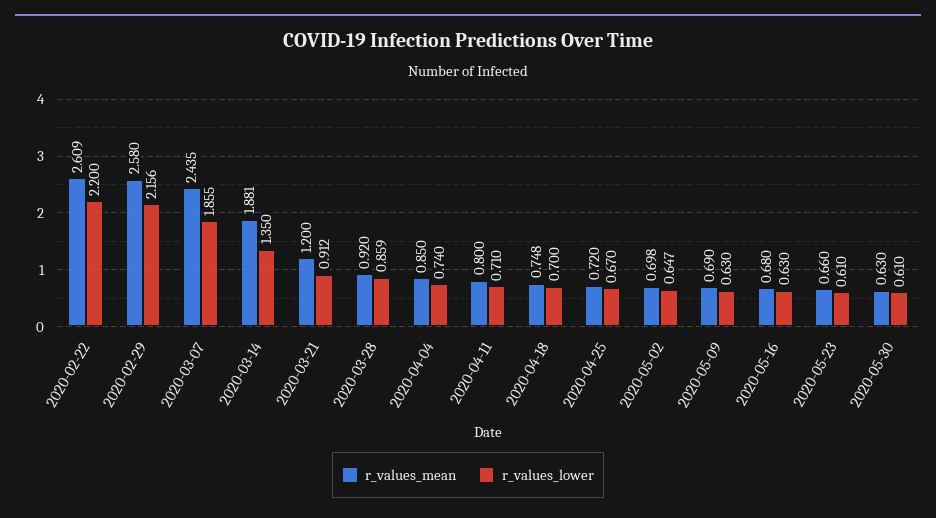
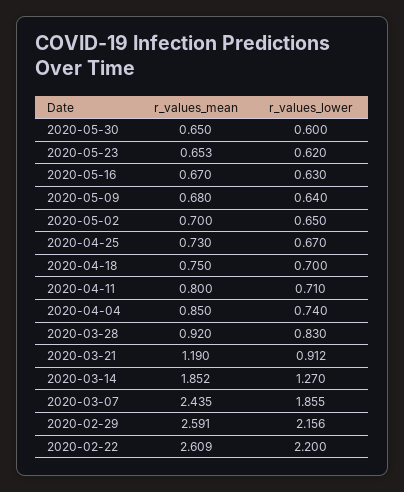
  {
    "r_values_mean": {
      "2020-02-22": 2.609,
-     "2020-02-29": 2.58,
+     "2020-02-29": 2.591,
      "2020-03-07": 2.435,
-     "2020-03-14": 1.881,
+     "2020-03-14": 1.852,
-     "2020-03-21": 1.2,
+     "2020-03-21": 1.19,
      "2020-03-28": 0.92,
      "2020-04-04": 0.85,
      "2020-04-11": 0.8,
-     "2020-04-18": 0.748,
+     "2020-04-18": 0.75,
-     "2020-04-25": 0.72,
+     "2020-04-25": 0.73,
-     "2020-05-02": 0.698,
+     "2020-05-02": 0.7,
-     "2020-05-09": 0.69,
+     "2020-05-09": 0.68,
-     "2020-05-16": 0.68,
+     "2020-05-16": 0.67,
-     "2020-05-23": 0.66,
+     "2020-05-23": 0.653,
-     "2020-05-30": 0.63
+     "2020-05-30": 0.65
    },
    "r_values_lower": {
      "2020-02-22": 2.2,
      "2020-02-29": 2.156,
      "2020-03-07": 1.855,
-     "2020-03-14": 1.35,
+     "2020-03-14": 1.27,
      "2020-03-21": 0.912,
-     "2020-03-28": 0.859,
+     "2020-03-28": 0.83,
      "2020-04-04": 0.74,
      "2020-04-11": 0.71,
      "2020-04-18": 0.7,
      "2020-04-25": 0.67,
-     "2020-05-02": 0.647,
+     "2020-05-02": 0.65,
-     "2020-05-09": 0.63,
+     "2020-05-09": 0.64,
      "2020-05-16": 0.63,
-     "2020-05-23": 0.61,
+     "2020-05-23": 0.62,
-     "2020-05-30": 0.61
+     "2020-05-30": 0.6
    }
  }

